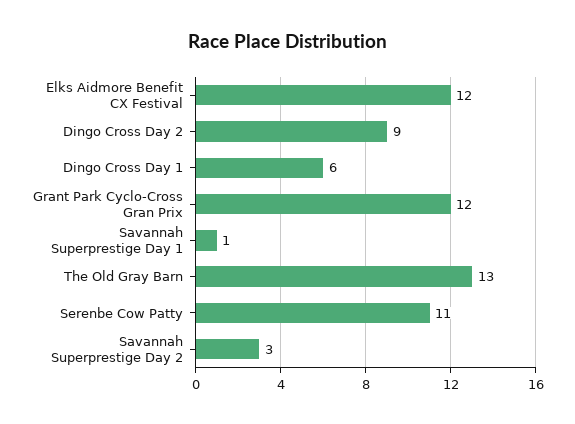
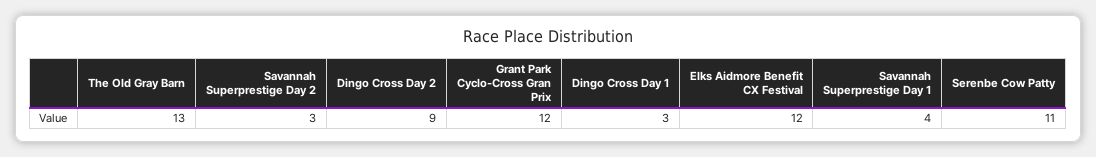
  {
    "Elks Aidmore Benefit CX Festival": 12,
    "Dingo Cross Day 2": 9,
-   "Dingo Cross Day 1": 6,
+   "Dingo Cross Day 1": 3,
    "Grant Park Cyclo-Cross Gran Prix": 12,
-   "Savannah Superprestige Day 1": 1,
+   "Savannah Superprestige Day 1": 4,
    "The Old Gray Barn": 13,
    "Serenbe Cow Patty": 11,
    "Savannah Superprestige Day 2": 3
  }

